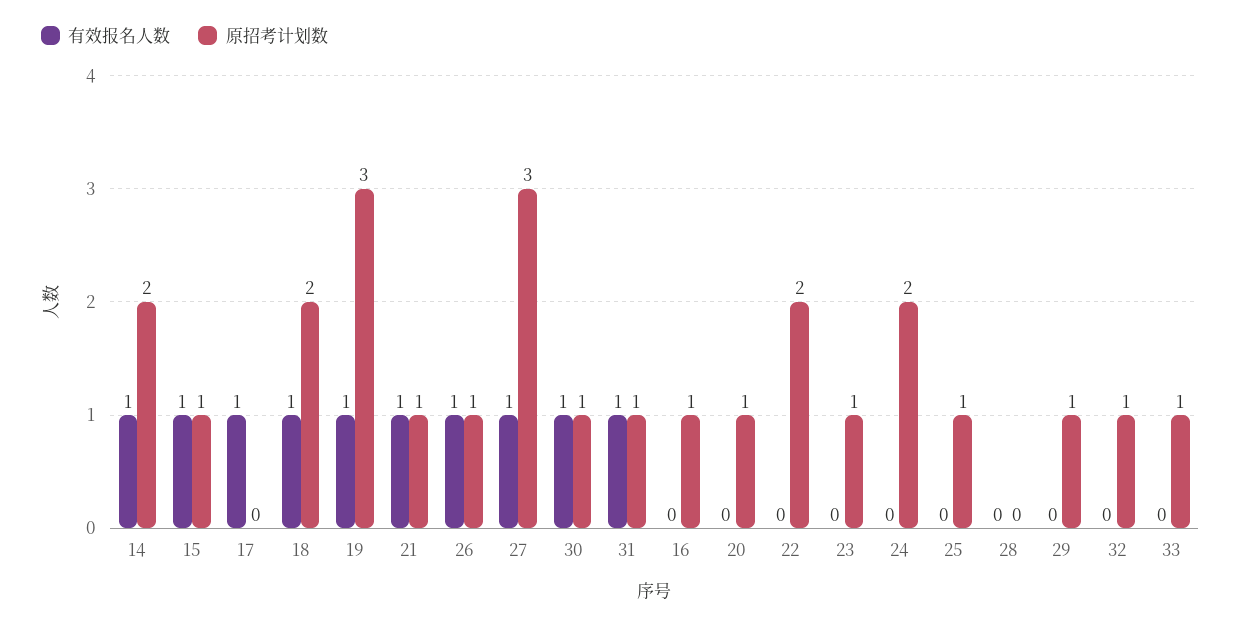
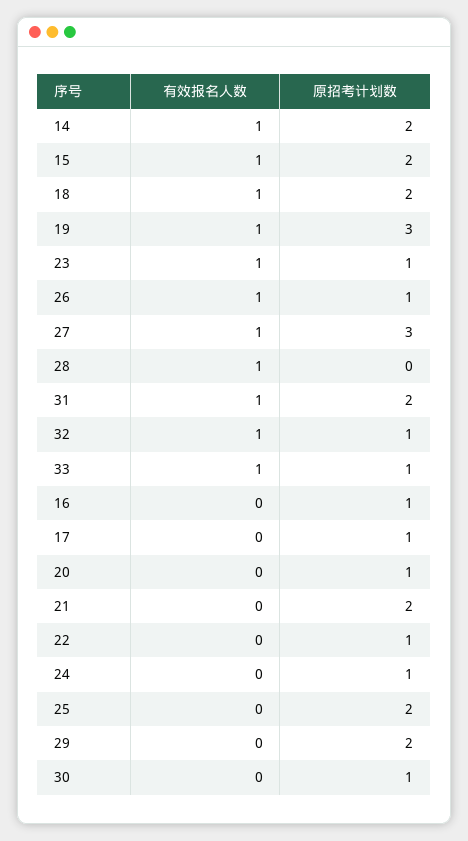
  {
    "有效报名人数": {
      "14": 1,
      "15": 1,
-     "17": 1,
+     "17": 0,
      "18": 1,
      "19": 1,
-     "21": 1,
+     "21": 0,
      "26": 1,
      "27": 1,
-     "30": 1,
+     "30": 0,
      "31": 1,
      "16": 0,
      "20": 0,
      "22": 0,
-     "23": 0,
+     "23": 1,
      "24": 0,
      "25": 0,
-     "28": 0,
+     "28": 1,
      "29": 0,
-     "32": 0,
+     "32": 1,
-     "33": 0
+     "33": 1
    },
    "原招考计划数": {
      "14": 2,
-     "15": 1,
+     "15": 2,
-     "17": 0,
+     "17": 1,
      "18": 2,
      "19": 3,
-     "21": 1,
+     "21": 2,
      "26": 1,
      "27": 3,
      "30": 1,
-     "31": 1,
+     "31": 2,
      "16": 1,
      "20": 1,
-     "22": 2,
+     "22": 1,
      "23": 1,
-     "24": 2,
+     "24": 1,
-     "25": 1,
+     "25": 2,
      "28": 0,
-     "29": 1,
+     "29": 2,
      "32": 1,
      "33": 1
    }
  }

